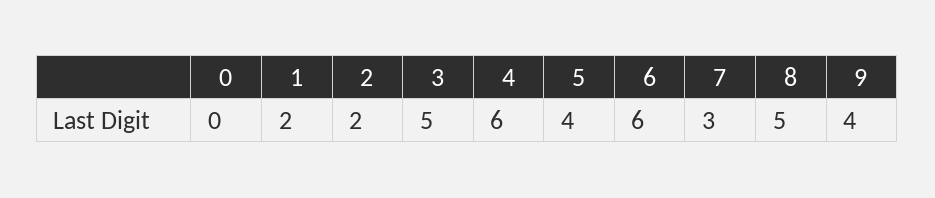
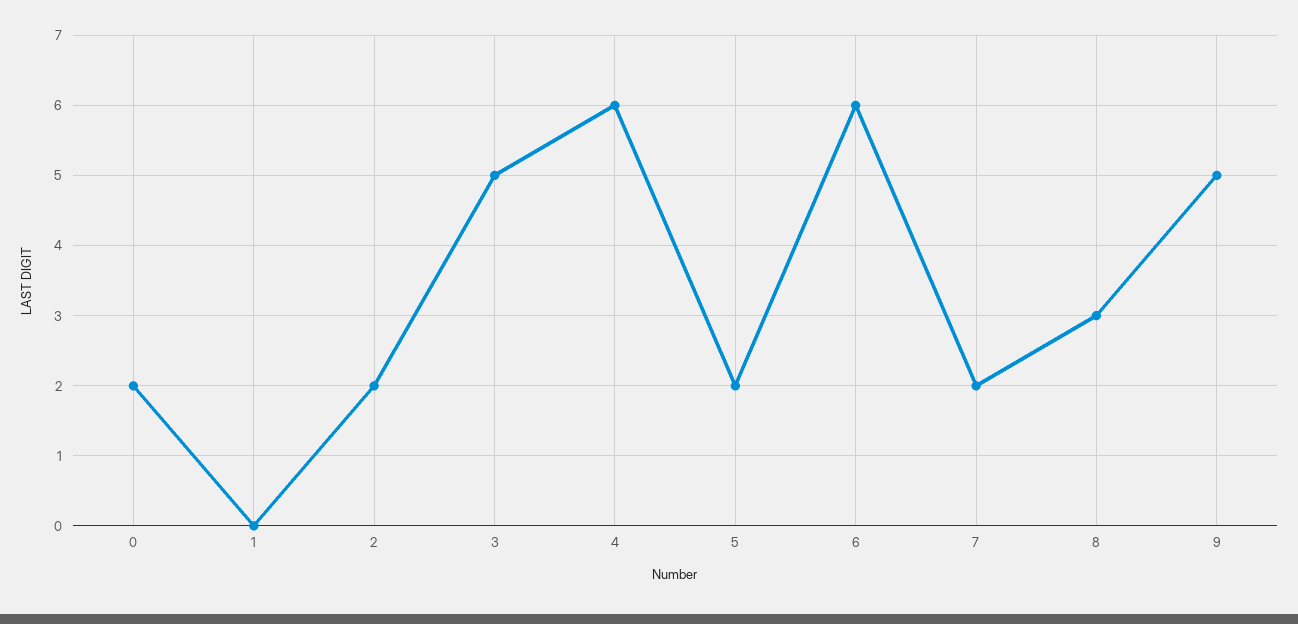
  {
-   "0": 0,
+   "0": 2,
-   "1": 2,
+   "1": 0,
    "2": 2,
    "3": 5,
    "4": 6,
-   "5": 4,
+   "5": 2,
    "6": 6,
-   "7": 3,
+   "7": 2,
-   "8": 5,
+   "8": 3,
-   "9": 4
+   "9": 5
  }

